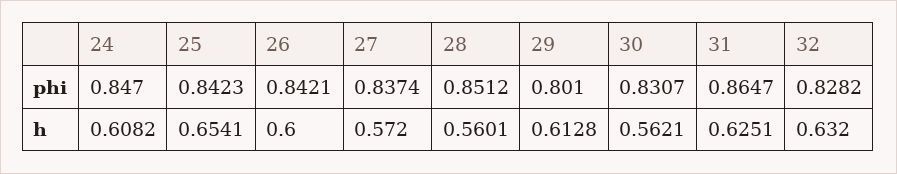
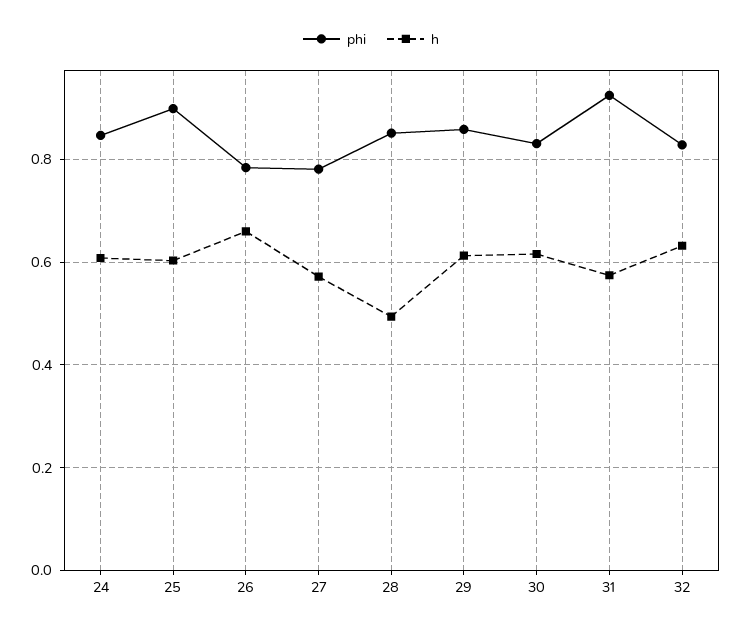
  {
    "phi": {
      "24": 0.847,
-     "25": 0.8423,
+     "25": 0.9,
-     "26": 0.8421,
+     "26": 0.78,
-     "27": 0.8374,
+     "27": 0.78,
      "28": 0.8512,
-     "29": 0.801,
+     "29": 0.86,
      "30": 0.8307,
-     "31": 0.8647,
+     "31": 0.92,
      "32": 0.8282
    },
    "h": {
      "24": 0.6082,
-     "25": 0.6541,
+     "25": 0.6,
-     "26": 0.6,
+     "26": 0.66,
      "27": 0.572,
-     "28": 0.5601,
+     "28": 0.5,
      "29": 0.6128,
-     "30": 0.5621,
+     "30": 0.62,
-     "31": 0.6251,
+     "31": 0.58,
      "32": 0.632
    }
  }

